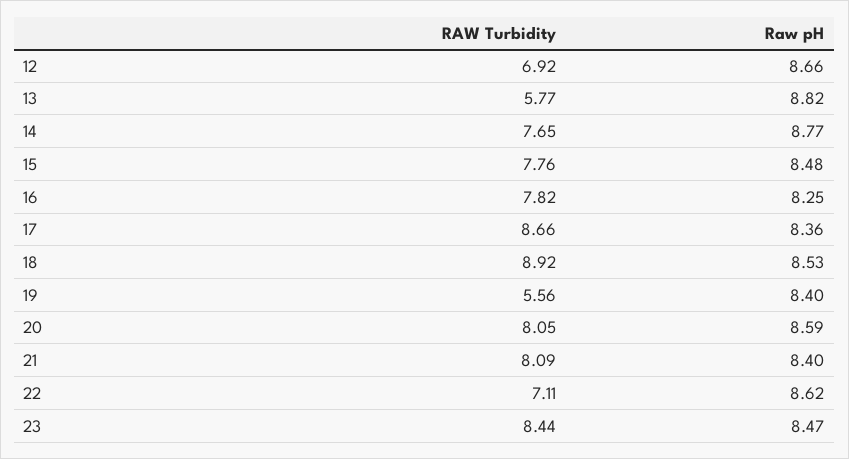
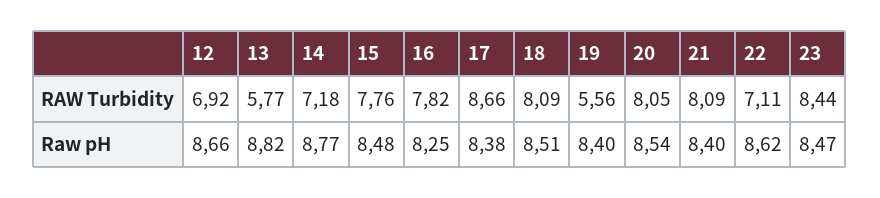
  {
    "RAW Turbidity": {
      "12": 6.92,
      "13": 5.77,
-     "14": 7.65,
+     "14": 7.18,
      "15": 7.76,
      "16": 7.82,
      "17": 8.66,
-     "18": 8.92,
+     "18": 8.09,
      "19": 5.56,
      "20": 8.05,
      "21": 8.09,
      "22": 7.11,
      "23": 8.44
    },
    "Raw pH": {
      "12": 8.66,
      "13": 8.82,
      "14": 8.77,
      "15": 8.48,
      "16": 8.25,
-     "17": 8.36,
+     "17": 8.38,
-     "18": 8.53,
+     "18": 8.51,
      "19": 8.4,
-     "20": 8.59,
+     "20": 8.54,
      "21": 8.4,
      "22": 8.62,
      "23": 8.47
    }
  }

